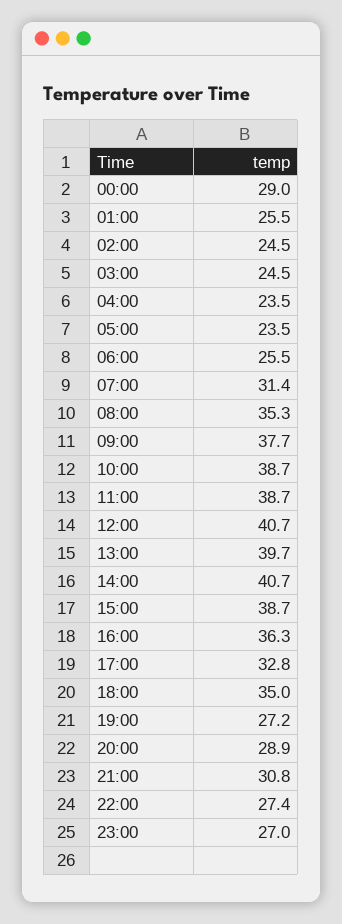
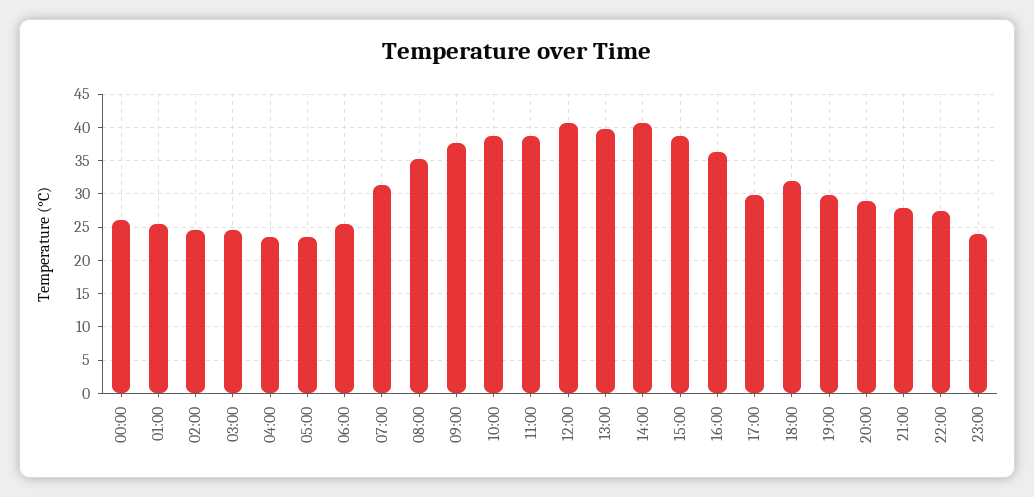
  {
-   "00:00": 29,
+   "00:00": 26,
    "01:00": 25.5,
    "02:00": 24.5,
    "03:00": 24.5,
    "04:00": 23.5,
    "05:00": 23.5,
    "06:00": 25.5,
    "07:00": 31.4,
    "08:00": 35.3,
    "09:00": 37.7,
    "10:00": 38.7,
    "11:00": 38.7,
    "12:00": 40.7,
    "13:00": 39.7,
    "14:00": 40.7,
    "15:00": 38.7,
    "16:00": 36.3,
-   "17:00": 32.8,
+   "17:00": 30,
-   "18:00": 35,
+   "18:00": 32,
-   "19:00": 27.2,
+   "19:00": 30,
    "20:00": 28.9,
-   "21:00": 30.8,
+   "21:00": 28,
    "22:00": 27.4,
-   "23:00": 27
+   "23:00": 24
  }

